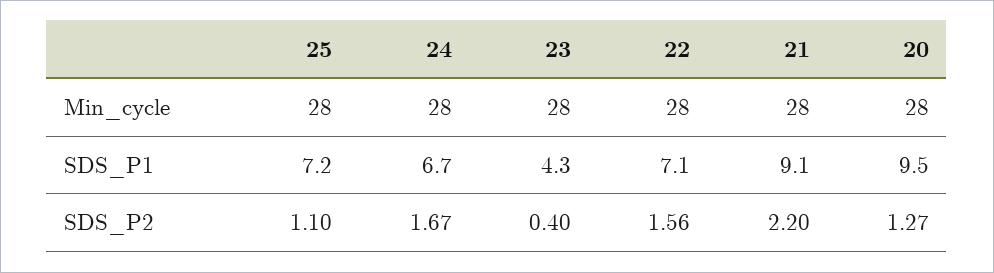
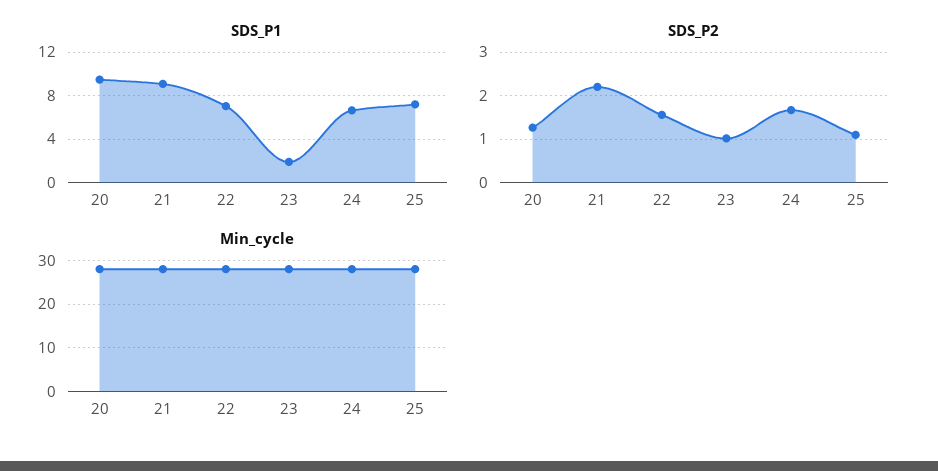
  {
    "Min_cycle": {
      "25": 28,
      "24": 28,
      "23": 28,
      "22": 28,
      "21": 28,
      "20": 28
    },
    "SDS_P1": {
      "25": 7.2,
      "24": 6.7,
-     "23": 4.3,
+     "23": 2,
      "22": 7.1,
      "21": 9.1,
      "20": 9.5
    },
    "SDS_P2": {
      "25": 1.1,
      "24": 1.67,
-     "23": 0.4,
+     "23": 1,
      "22": 1.56,
      "21": 2.2,
      "20": 1.27
    }
  }

